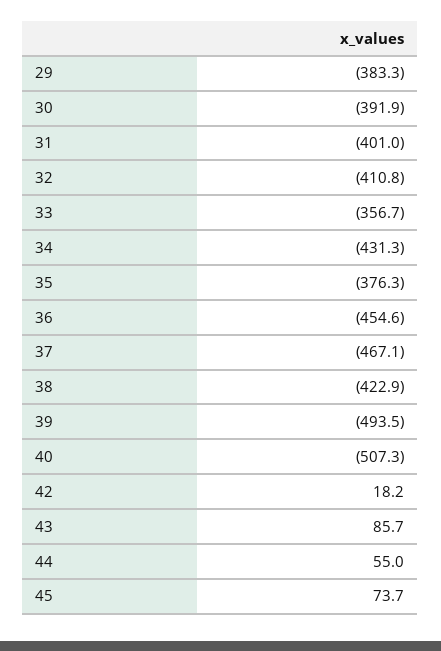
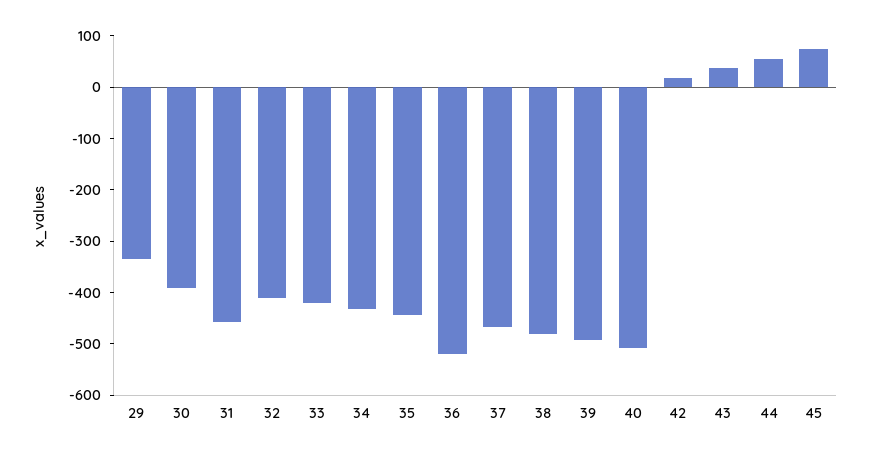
  {
-   "29": -383.3,
+   "29": -340,
    "30": -391.9,
-   "31": -401,
+   "31": -460,
    "32": -410.8,
-   "33": -356.7,
+   "33": -420,
    "34": -431.3,
-   "35": -376.3,
+   "35": -440,
-   "36": -454.6,
+   "36": -520,
    "37": -467.1,
-   "38": -422.9,
+   "38": -480,
    "39": -493.5,
    "40": -507.3,
    "42": 18.2,
-   "43": 85.7,
+   "43": 40,
    "44": 55,
    "45": 73.7
  }

